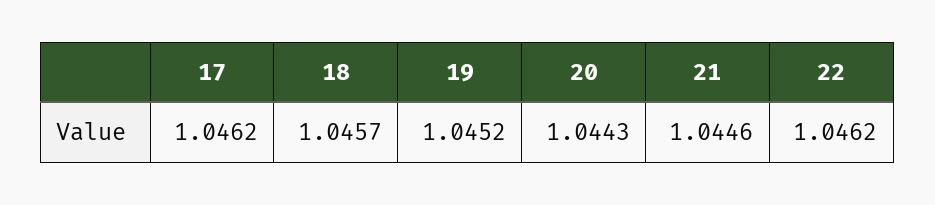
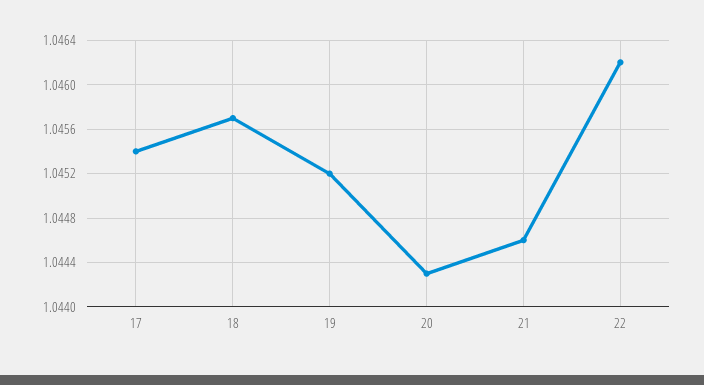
  {
-   "17": 1.0462,
+   "17": 1.0454,
    "18": 1.0457,
    "19": 1.0452,
    "20": 1.0443,
    "21": 1.0446,
    "22": 1.0462
  }

